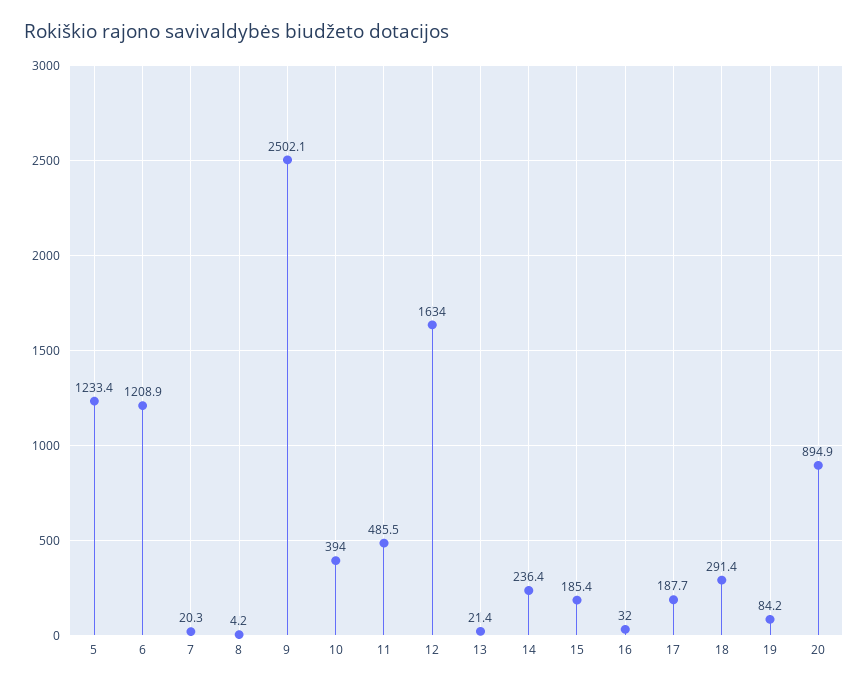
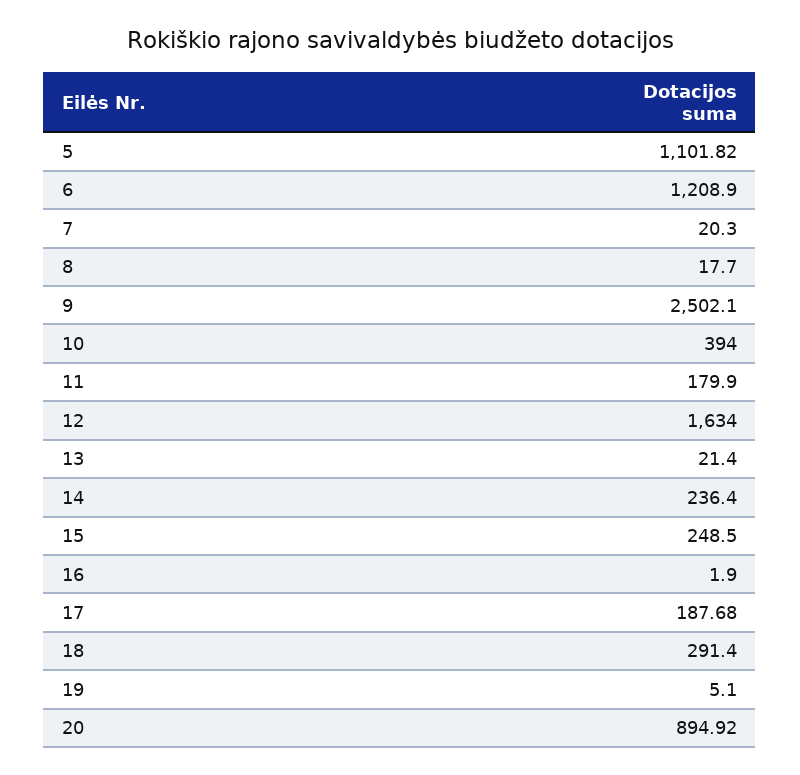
  {
-   "5": 1233.4,
+   "5": 1101.82,
    "6": 1208.9,
    "7": 20.3,
-   "8": 4.2,
+   "8": 17.7,
    "9": 2502.1,
    "10": 394,
-   "11": 485.5,
+   "11": 179.9,
    "12": 1634,
    "13": 21.4,
    "14": 236.4,
-   "15": 185.4,
+   "15": 248.5,
-   "16": 32,
+   "16": 1.9,
    "17": 187.68,
    "18": 291.4,
-   "19": 84.2,
+   "19": 5.1,
    "20": 894.92
  }

